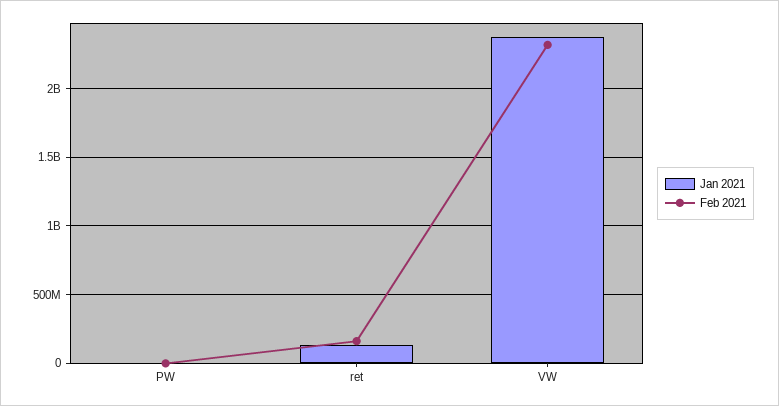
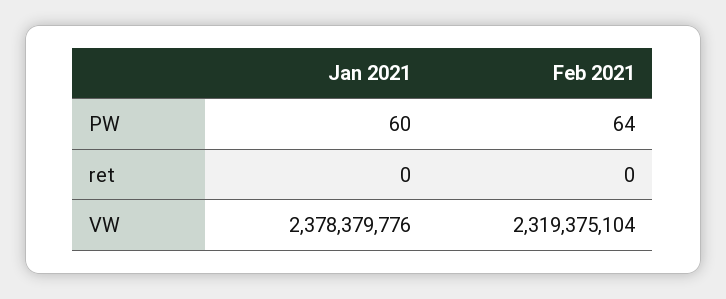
  {
    "Jan 2021": {
      "PW": 60,
-     "ret": 150000000,
+     "ret": 0,
      "VW": 2378379776
    },
    "Feb 2021": {
      "PW": 64,
-     "ret": 150000000,
+     "ret": 0,
      "VW": 2319375104
    }
  }

